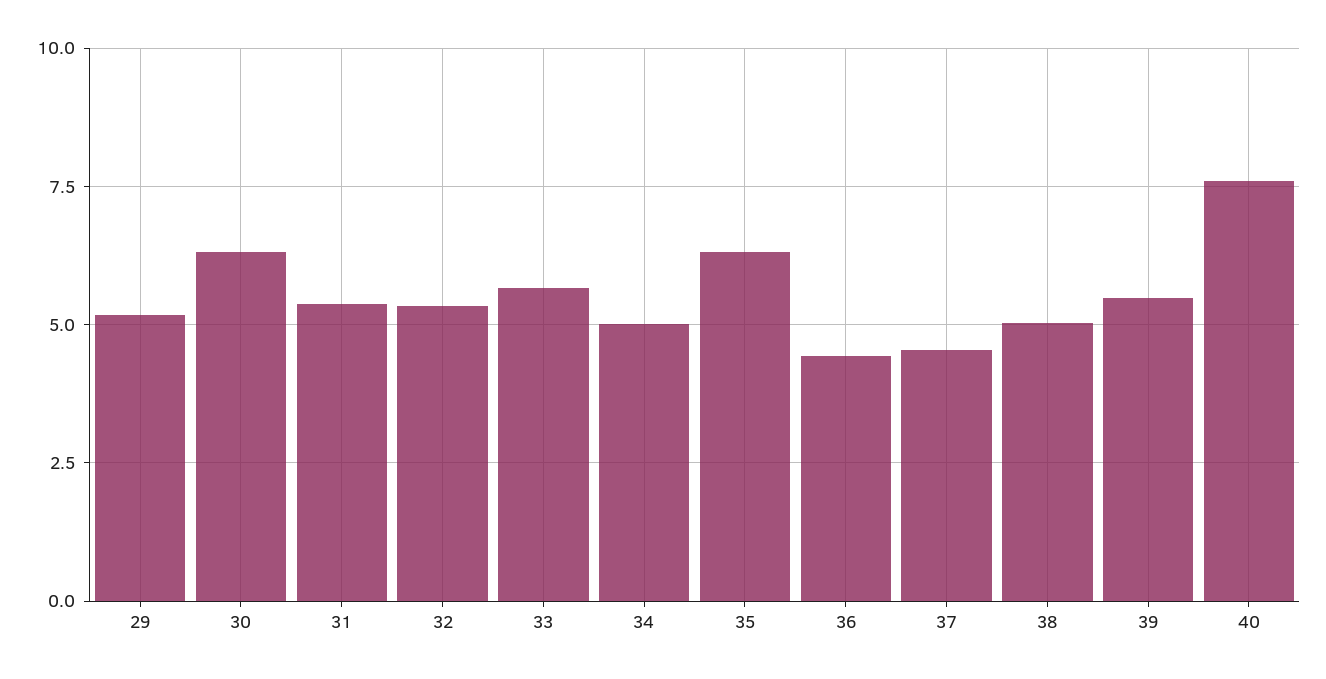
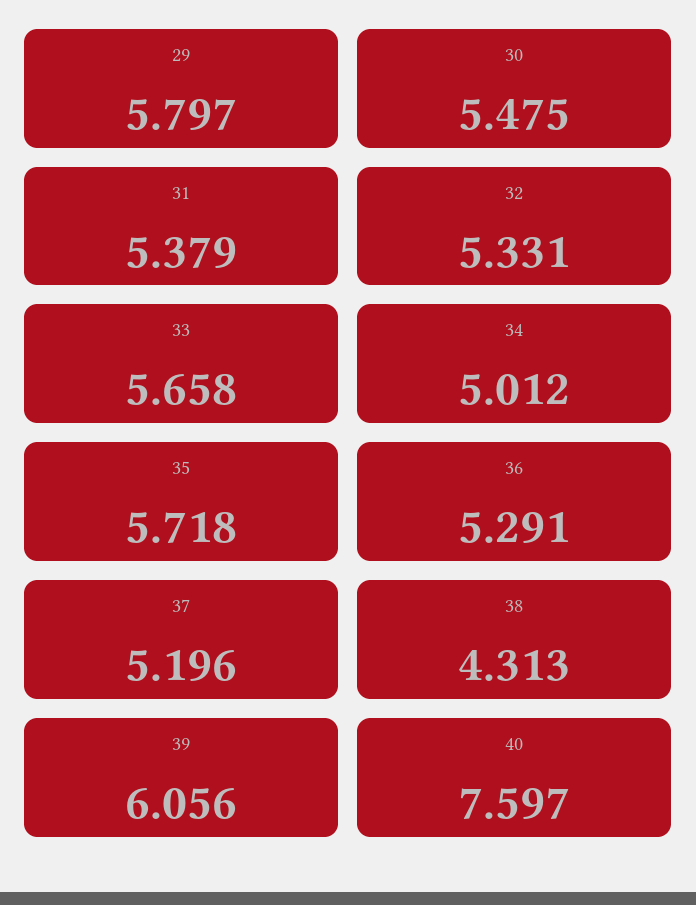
  {
-   "29": 5.25,
+   "29": 5.797,
-   "30": 6.25,
+   "30": 5.475,
    "31": 5.379,
    "32": 5.331,
    "33": 5.658,
    "34": 5.012,
-   "35": 6.25,
+   "35": 5.718,
-   "36": 4.5,
+   "36": 5.291,
-   "37": 4.5,
+   "37": 5.196,
-   "38": 5,
+   "38": 4.313,
-   "39": 5.5,
+   "39": 6.056,
    "40": 7.597
  }

